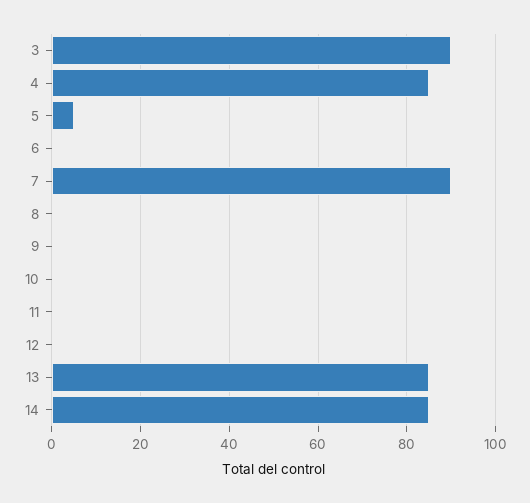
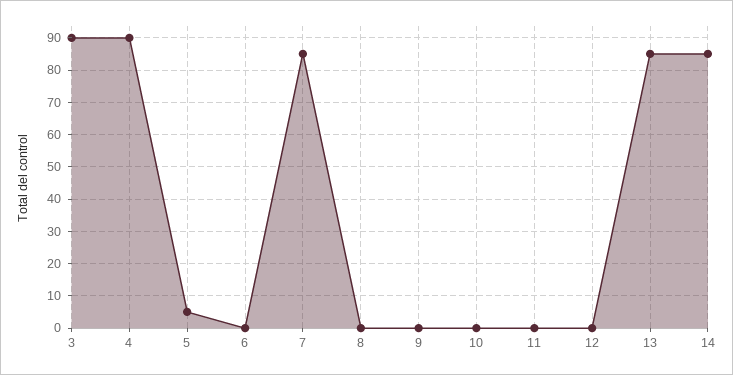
  {
    "3": 90,
-   "4": 85,
+   "4": 90,
    "5": 5,
    "6": 0,
-   "7": 90,
+   "7": 85,
    "8": 0,
    "9": 0,
    "10": 0,
    "11": 0,
    "12": 0,
    "13": 85,
    "14": 85
  }

